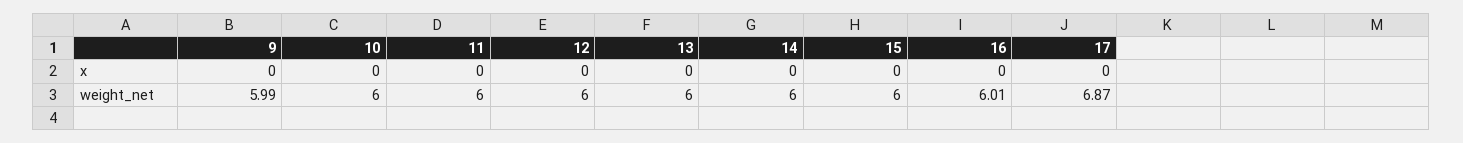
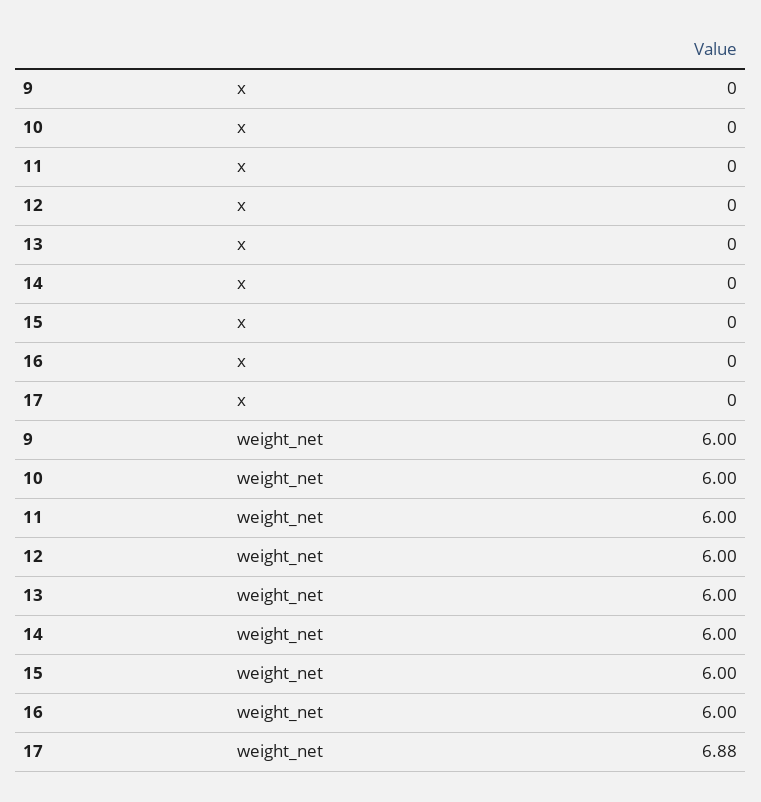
  {
    "9": {
      "x": 0,
-     "weight_net": 5.99
+     "weight_net": 6
    },
    "10": {
      "x": 0,
      "weight_net": 6
    },
    "11": {
      "x": 0,
      "weight_net": 6
    },
    "12": {
      "x": 0,
      "weight_net": 6
    },
    "13": {
      "x": 0,
      "weight_net": 6
    },
    "14": {
      "x": 0,
      "weight_net": 6
    },
    "15": {
      "x": 0,
      "weight_net": 6
    },
    "16": {
      "x": 0,
-     "weight_net": 6.01
+     "weight_net": 6
    },
    "17": {
      "x": 0,
-     "weight_net": 6.87
+     "weight_net": 6.88
    }
  }

